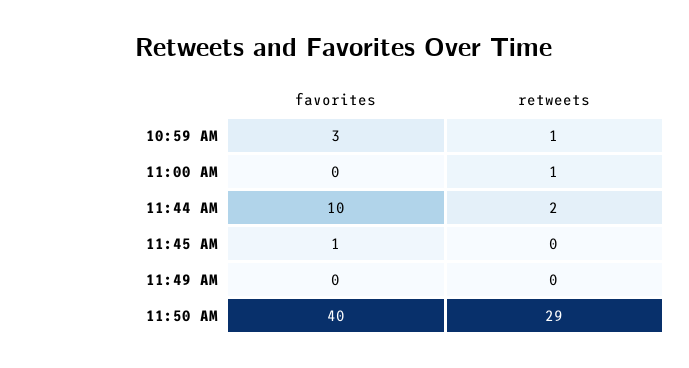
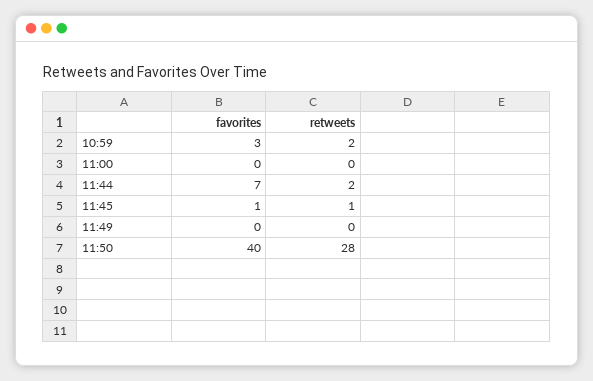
  {
    "favorites": {
      "10:59 AM": 3,
      "11:00 AM": 0,
-     "11:44 AM": 10,
+     "11:44 AM": 7,
      "11:45 AM": 1,
      "11:49 AM": 0,
      "11:50 AM": 40
    },
    "retweets": {
-     "10:59 AM": 1,
+     "10:59 AM": 2,
-     "11:00 AM": 1,
+     "11:00 AM": 0,
      "11:44 AM": 2,
-     "11:45 AM": 0,
+     "11:45 AM": 1,
      "11:49 AM": 0,
-     "11:50 AM": 29
+     "11:50 AM": 28
    }
  }

